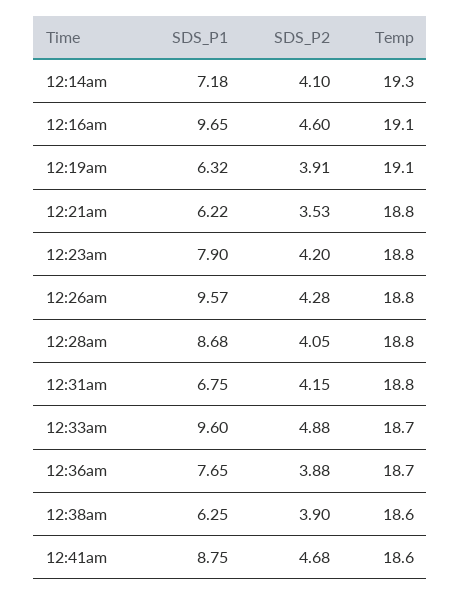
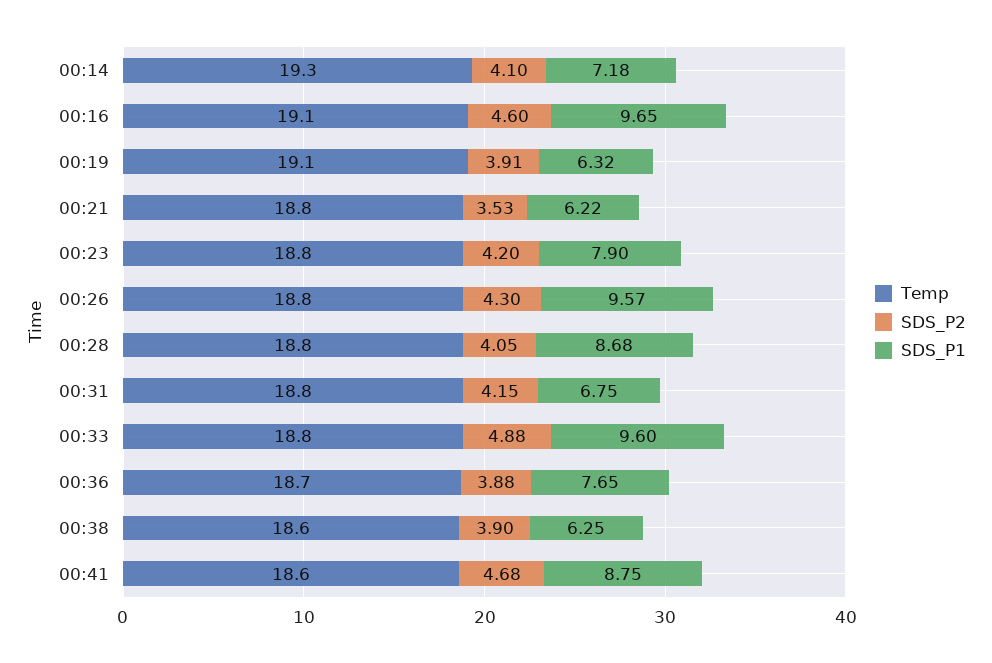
  {
    "SDS_P1": {
      "12:14am": 7.18,
      "12:16am": 9.65,
      "12:19am": 6.32,
      "12:21am": 6.22,
      "12:23am": 7.9,
      "12:26am": 9.57,
      "12:28am": 8.68,
      "12:31am": 6.75,
      "12:33am": 9.6,
      "12:36am": 7.65,
      "12:38am": 6.25,
      "12:41am": 8.75
    },
    "SDS_P2": {
      "12:14am": 4.1,
      "12:16am": 4.6,
      "12:19am": 3.91,
      "12:21am": 3.53,
      "12:23am": 4.2,
-     "12:26am": 4.28,
+     "12:26am": 4.3,
      "12:28am": 4.05,
      "12:31am": 4.15,
      "12:33am": 4.88,
      "12:36am": 3.88,
      "12:38am": 3.9,
      "12:41am": 4.68
    },
    "Temp": {
      "12:14am": 19.3,
      "12:16am": 19.1,
      "12:19am": 19.1,
      "12:21am": 18.8,
      "12:23am": 18.8,
      "12:26am": 18.8,
      "12:28am": 18.8,
      "12:31am": 18.8,
-     "12:33am": 18.7,
+     "12:33am": 18.8,
      "12:36am": 18.7,
      "12:38am": 18.6,
      "12:41am": 18.6
    }
  }

